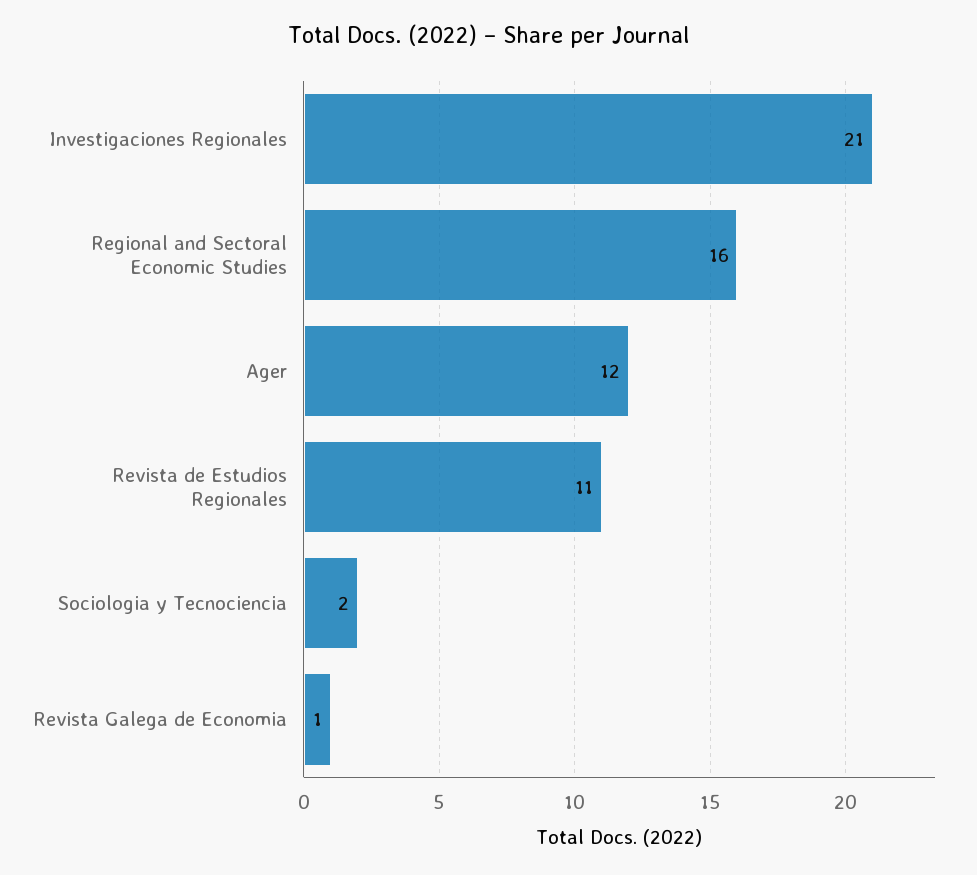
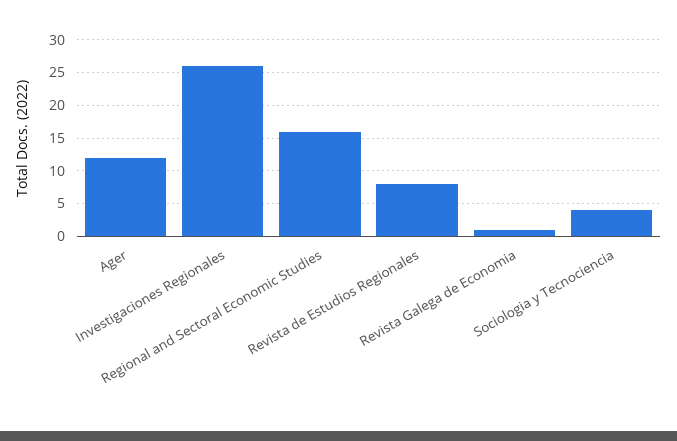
  {
-   "Investigaciones Regionales": 21,
+   "Investigaciones Regionales": 26,
    "Regional and Sectoral Economic Studies": 16,
    "Ager": 12,
-   "Revista de Estudios Regionales": 11,
+   "Revista de Estudios Regionales": 8,
-   "Sociologia y Tecnociencia": 2,
+   "Sociologia y Tecnociencia": 4,
    "Revista Galega de Economia": 1
  }

